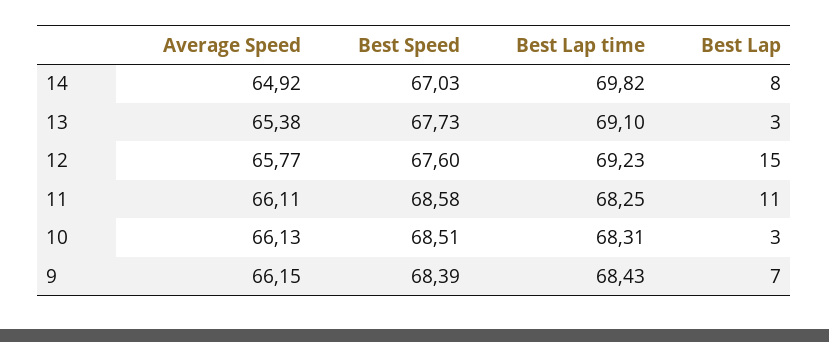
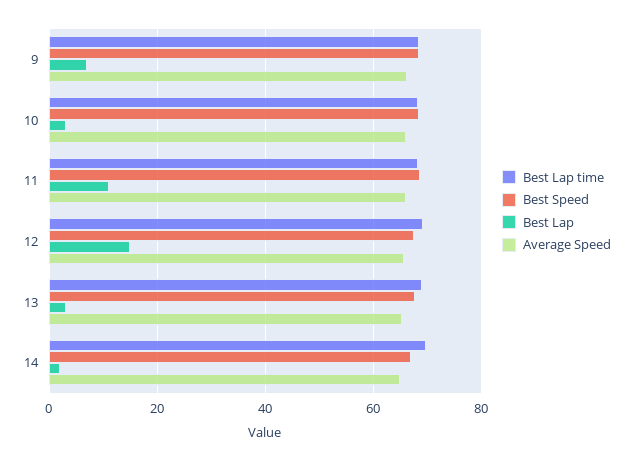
  {
    "Average Speed": {
      "14": 64.92,
      "13": 65.38,
      "12": 65.77,
      "11": 66.11,
      "10": 66.13,
      "9": 66.15
    },
    "Best Speed": {
      "14": 67.03,
      "13": 67.73,
      "12": 67.6,
      "11": 68.58,
      "10": 68.51,
      "9": 68.39
    },
    "Best Lap time": {
      "14": 69.82,
      "13": 69.1,
      "12": 69.23,
      "11": 68.25,
      "10": 68.31,
      "9": 68.43
    },
    "Best Lap": {
-     "14": 8,
+     "14": 2,
      "13": 3,
      "12": 15,
      "11": 11,
      "10": 3,
      "9": 7
    }
  }

